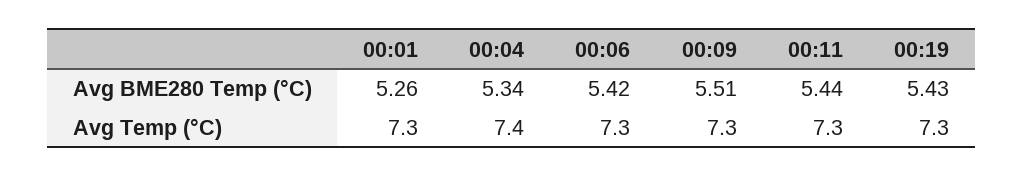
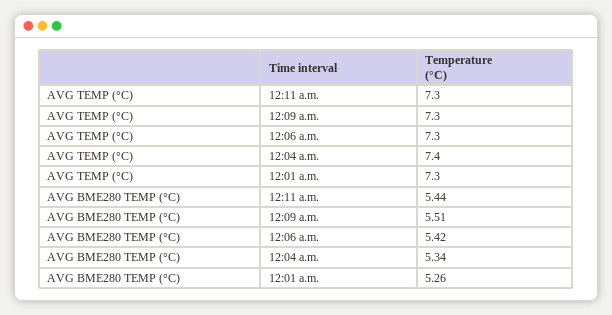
  {
    "00:01": {
      "Avg BME280 Temp (°C)": 5.26,
      "Avg Temp (°C)": 7.3
    },
    "00:04": {
      "Avg BME280 Temp (°C)": 5.34,
      "Avg Temp (°C)": 7.4
    },
    "00:06": {
      "Avg BME280 Temp (°C)": 5.42,
      "Avg Temp (°C)": 7.3
    },
    "00:09": {
      "Avg BME280 Temp (°C)": 5.51,
      "Avg Temp (°C)": 7.3
    },
    "00:11": {
      "Avg BME280 Temp (°C)": 5.44,
      "Avg Temp (°C)": 7.3
-   },
+   }
-   "00:19": {
-     "Avg BME280 Temp (°C)": 5.43,
-     "Avg Temp (°C)": 7.3
-   }
  }

